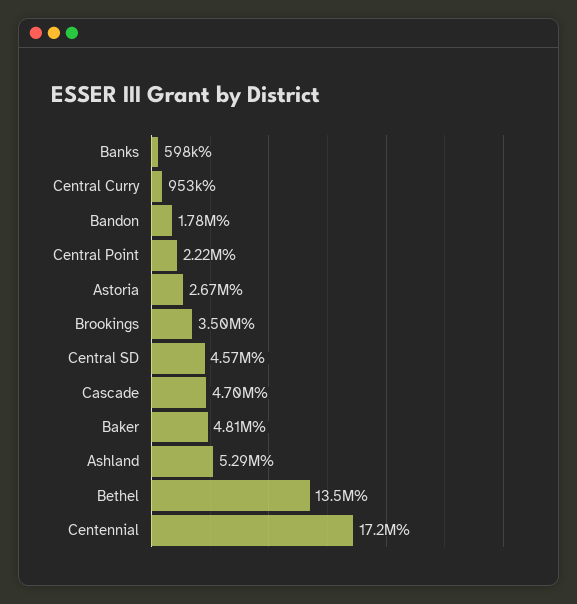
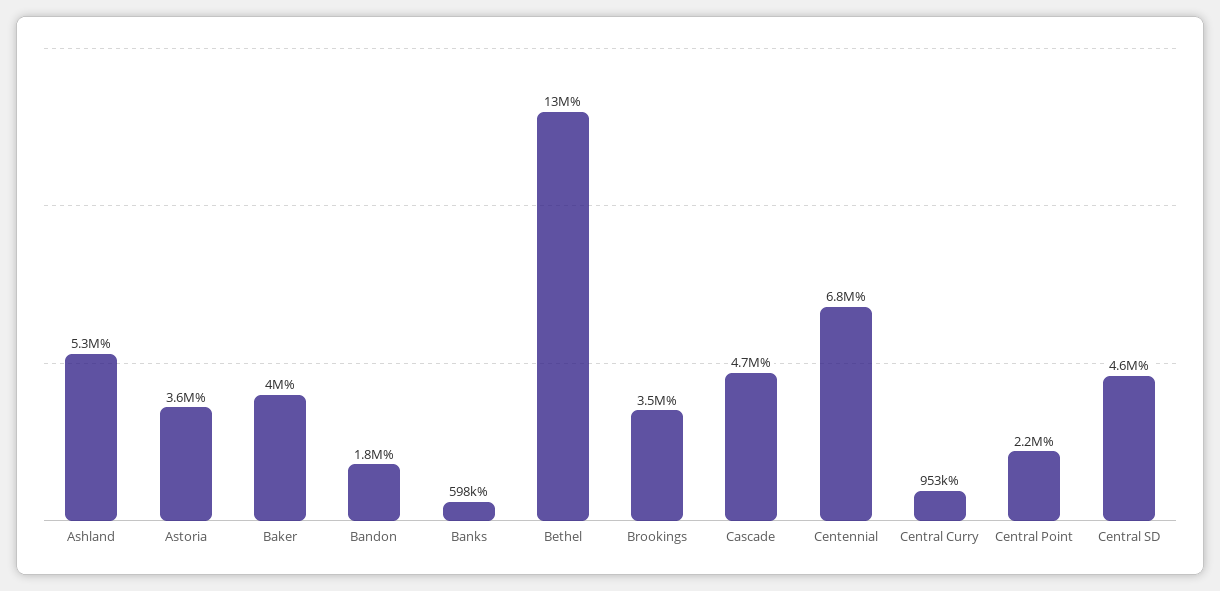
  {
    "Banks": 598000,
    "Central Curry": 953000,
    "Bandon": 1780000,
    "Central Point": 2220000,
-   "Astoria": 2670000,
+   "Astoria": 3600000,
    "Brookings": 3500000,
    "Central SD": 4570000,
    "Cascade": 4700000,
-   "Baker": 4810000,
+   "Baker": 4000000,
    "Ashland": 5290000,
    "Bethel": 13500000,
-   "Centennial": 17200000
+   "Centennial": 6800000
  }

